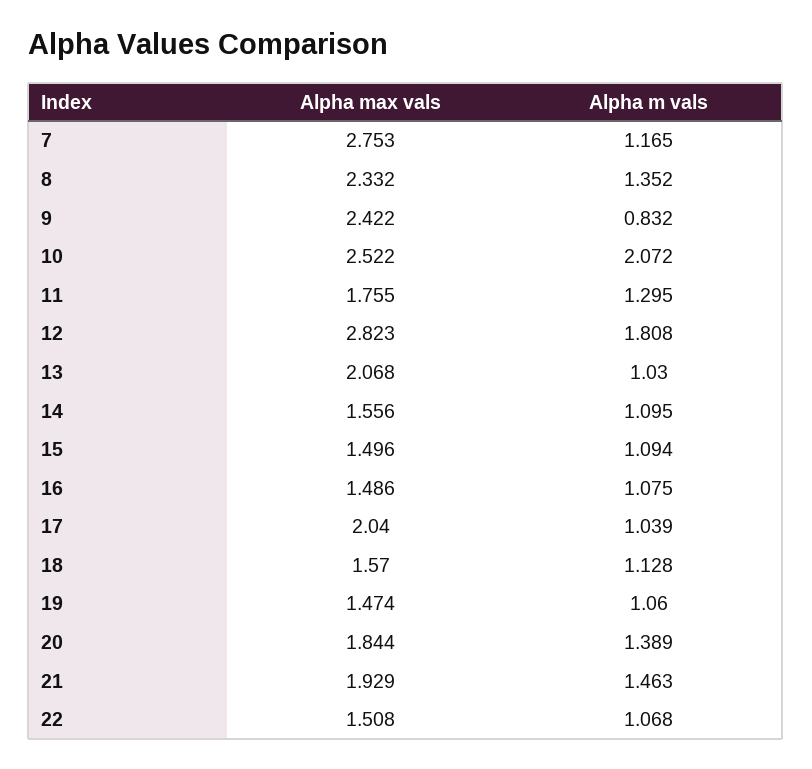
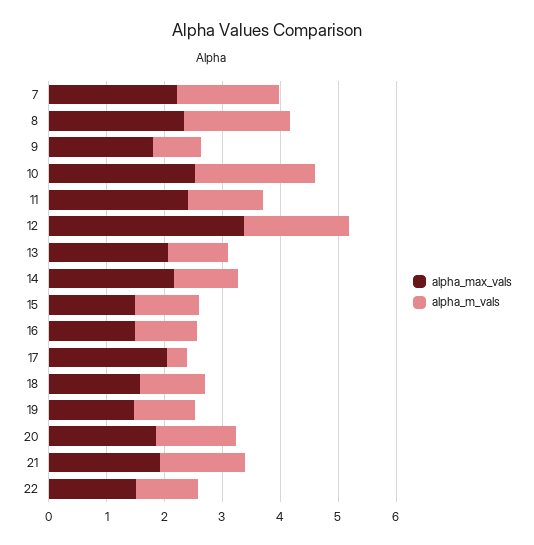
  {
    "Alpha max vals": {
-     "7": 2.753,
+     "7": 2.2,
      "8": 2.332,
-     "9": 2.422,
+     "9": 1.8,
      "10": 2.522,
-     "11": 1.755,
+     "11": 2.4,
-     "12": 2.823,
+     "12": 3.4,
      "13": 2.068,
-     "14": 1.556,
+     "14": 2.2,
      "15": 1.496,
      "16": 1.486,
      "17": 2.04,
      "18": 1.57,
      "19": 1.474,
      "20": 1.844,
      "21": 1.929,
      "22": 1.508
    },
    "Alpha m vals": {
-     "7": 1.165,
+     "7": 1.8,
-     "8": 1.352,
+     "8": 1.8,
      "9": 0.832,
      "10": 2.072,
      "11": 1.295,
      "12": 1.808,
      "13": 1.03,
      "14": 1.095,
      "15": 1.094,
      "16": 1.075,
-     "17": 1.039,
+     "17": 0.4,
      "18": 1.128,
      "19": 1.06,
      "20": 1.389,
      "21": 1.463,
      "22": 1.068
    }
  }

